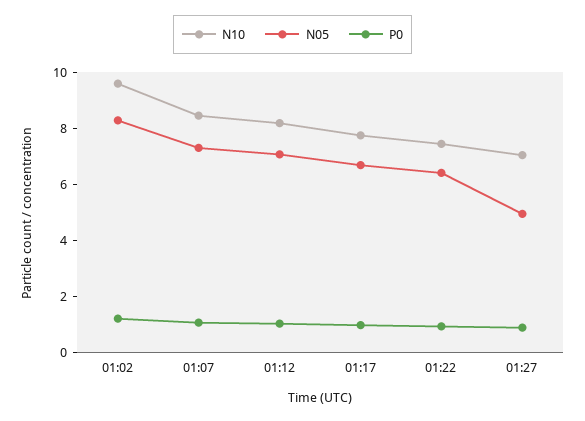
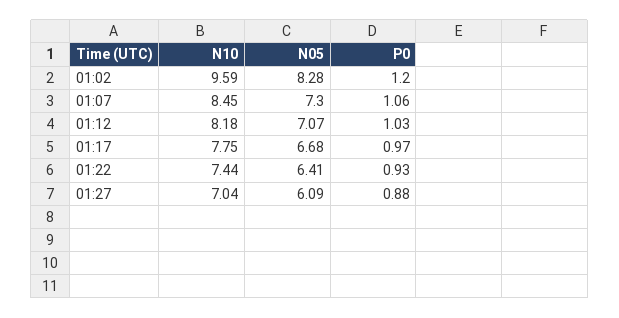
  {
    "N10": {
      "01:02": 9.59,
      "01:07": 8.45,
      "01:12": 8.18,
      "01:17": 7.75,
      "01:22": 7.44,
      "01:27": 7.04
    },
    "N05": {
      "01:02": 8.28,
      "01:07": 7.3,
      "01:12": 7.07,
      "01:17": 6.68,
      "01:22": 6.41,
-     "01:27": 5
+     "01:27": 6.09
    },
    "P0": {
      "01:02": 1.2,
      "01:07": 1.06,
      "01:12": 1.03,
      "01:17": 0.97,
      "01:22": 0.93,
      "01:27": 0.88
    }
  }

